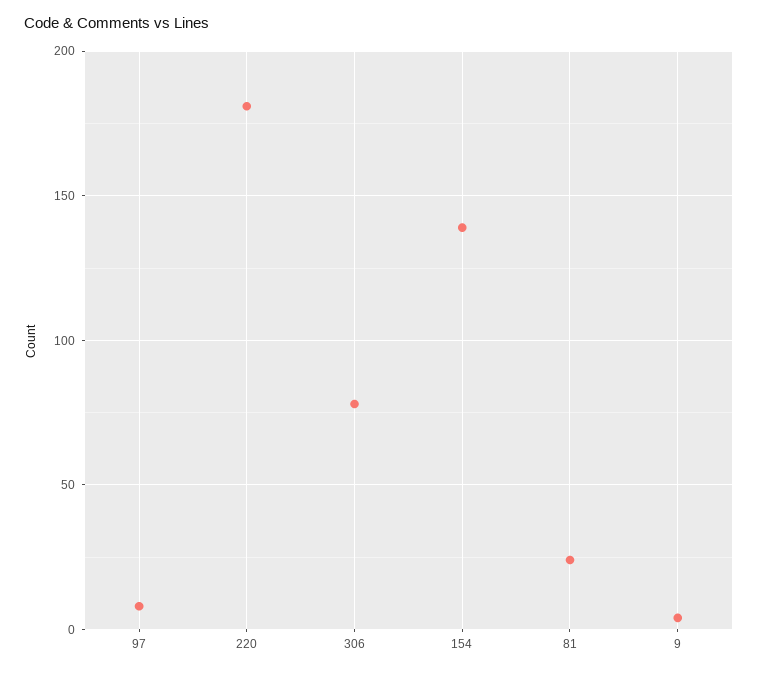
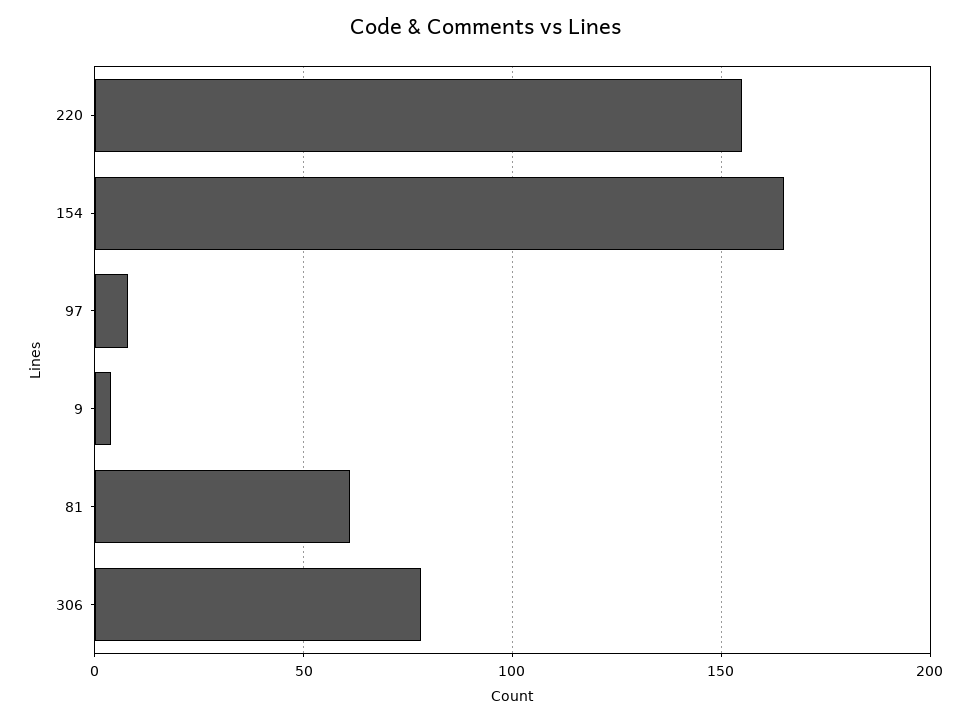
  {
    "97": 10,
-   "220": 180,
+   "220": 155,
    "306": 80,
-   "154": 140,
+   "154": 165,
-   "81": 25,
+   "81": 60,
    "9": 5
  }

